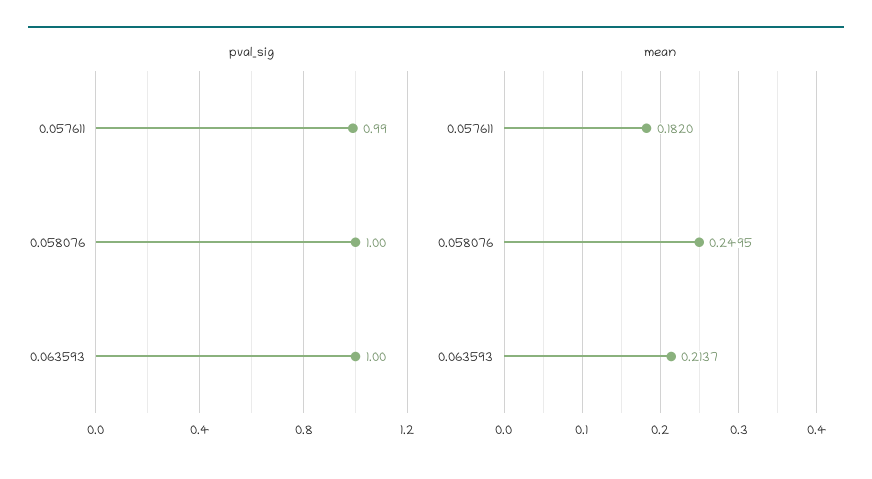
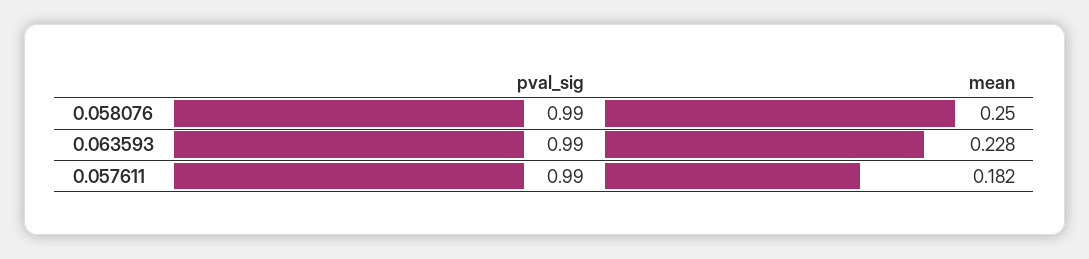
  {
    "pval_sig": {
      "0.057611": 0.99,
-     "0.058076": 1,
+     "0.058076": 0.99,
-     "0.063593": 1
+     "0.063593": 0.99
    },
    "mean": {
      "0.057611": 0.182,
      "0.058076": 0.2495,
-     "0.063593": 0.2137
+     "0.063593": 0.228
    }
  }

